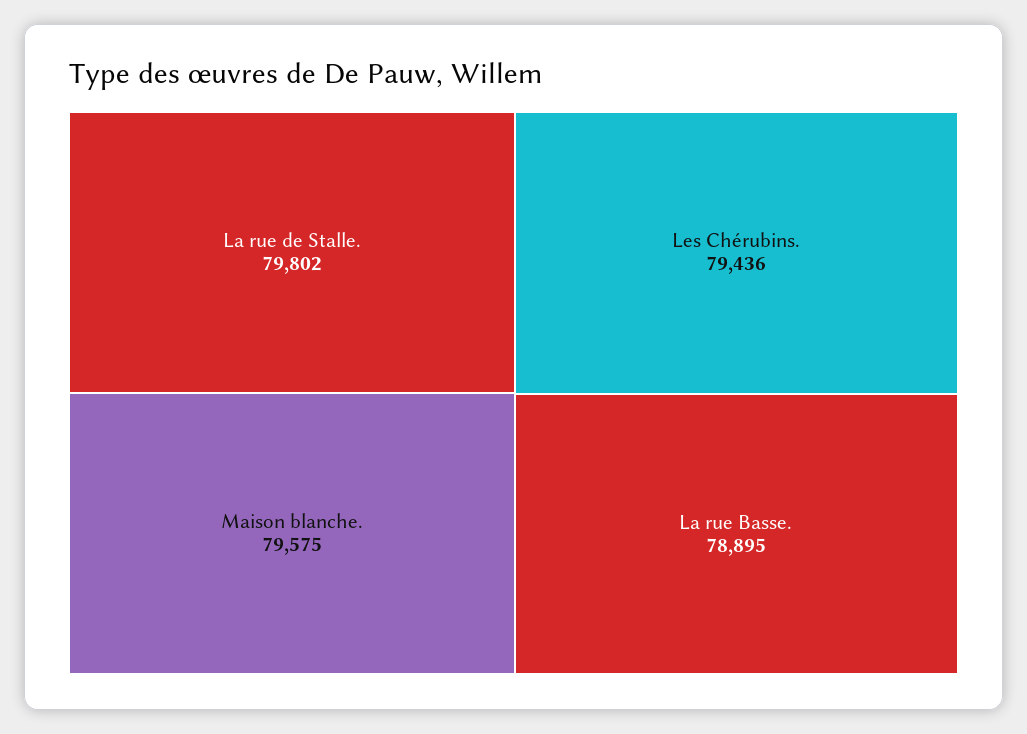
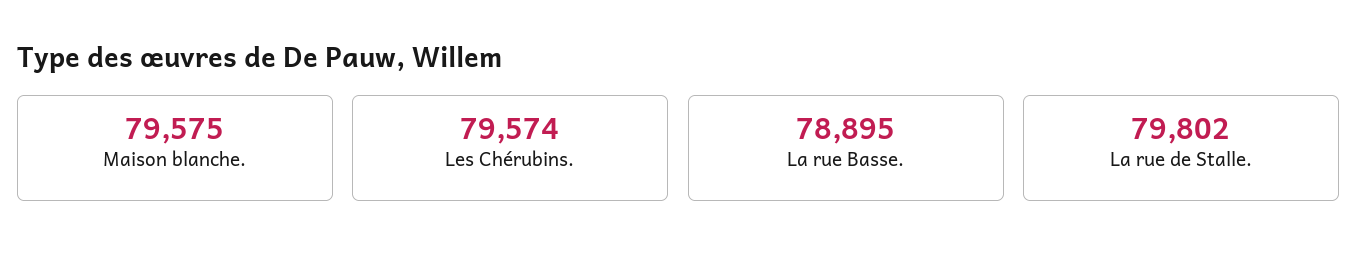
  {
    "La rue de Stalle.": 79802,
    "Maison blanche.": 79575,
-   "Les Chérubins.": 79436,
+   "Les Chérubins.": 79574,
    "La rue Basse.": 78895
  }

